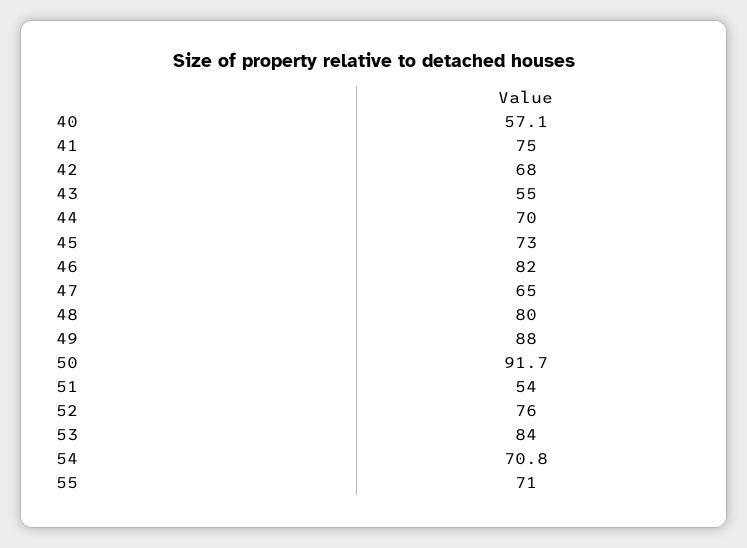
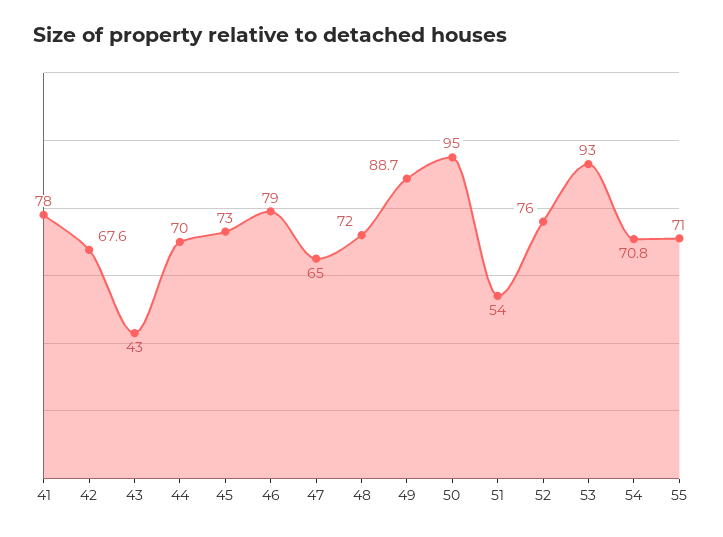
  {
-   "40": 57.1,
-   "41": 75,
+   "41": 78,
-   "42": 68,
+   "42": 67.6,
-   "43": 55,
+   "43": 43,
    "44": 70,
    "45": 73,
-   "46": 82,
+   "46": 79,
    "47": 65,
-   "48": 80,
+   "48": 72,
-   "49": 88,
+   "49": 88.7,
-   "50": 91.7,
+   "50": 95,
    "51": 54,
    "52": 76,
-   "53": 84,
+   "53": 93,
    "54": 70.8,
    "55": 71
  }

